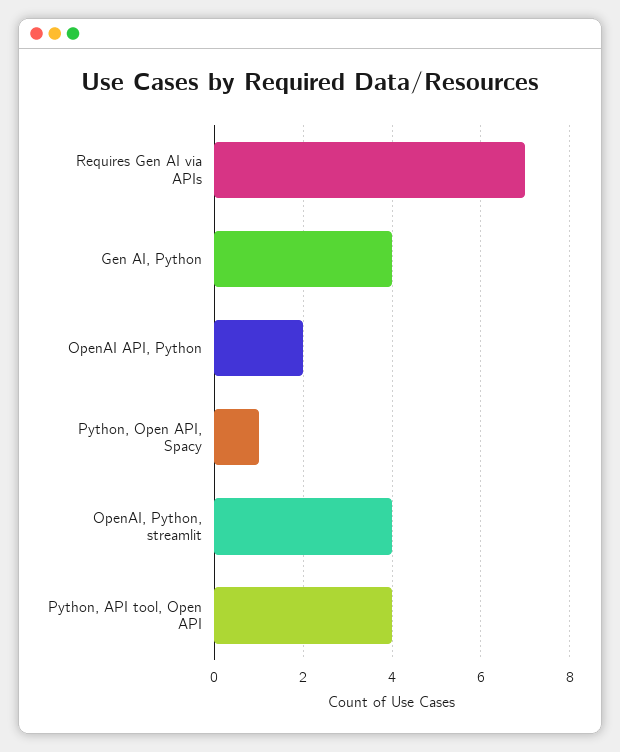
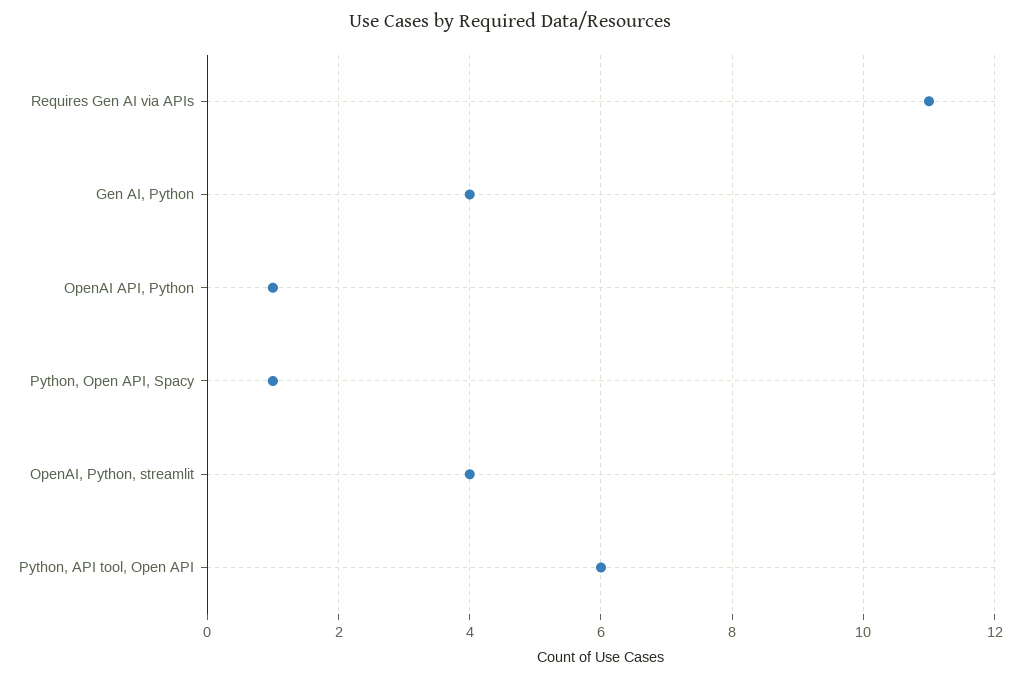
  {
-   "Requires Gen AI via APIs": 7,
+   "Requires Gen AI via APIs": 11,
    "Gen AI, Python": 4,
-   "OpenAI API, Python": 2,
+   "OpenAI API, Python": 1,
    "Python, Open API, Spacy": 1,
    "OpenAI, Python, streamlit": 4,
-   "Python, API tool, Open API": 4
+   "Python, API tool, Open API": 6
  }

